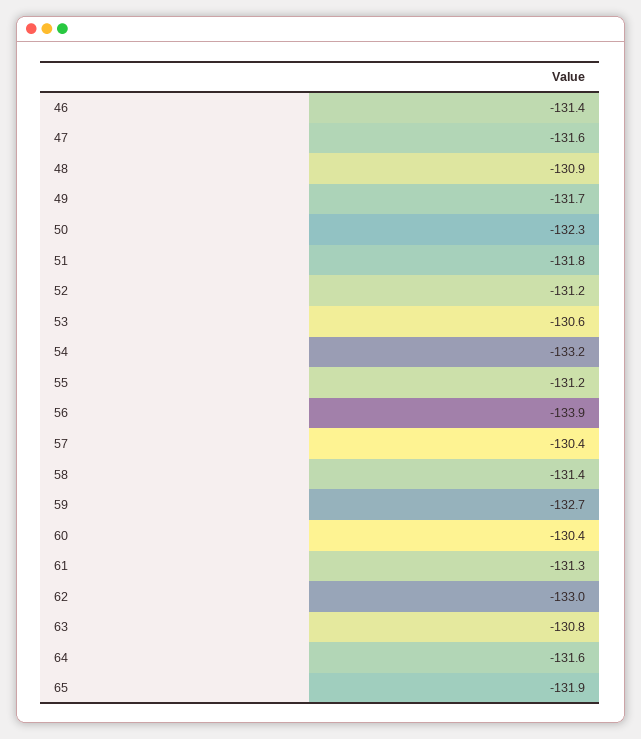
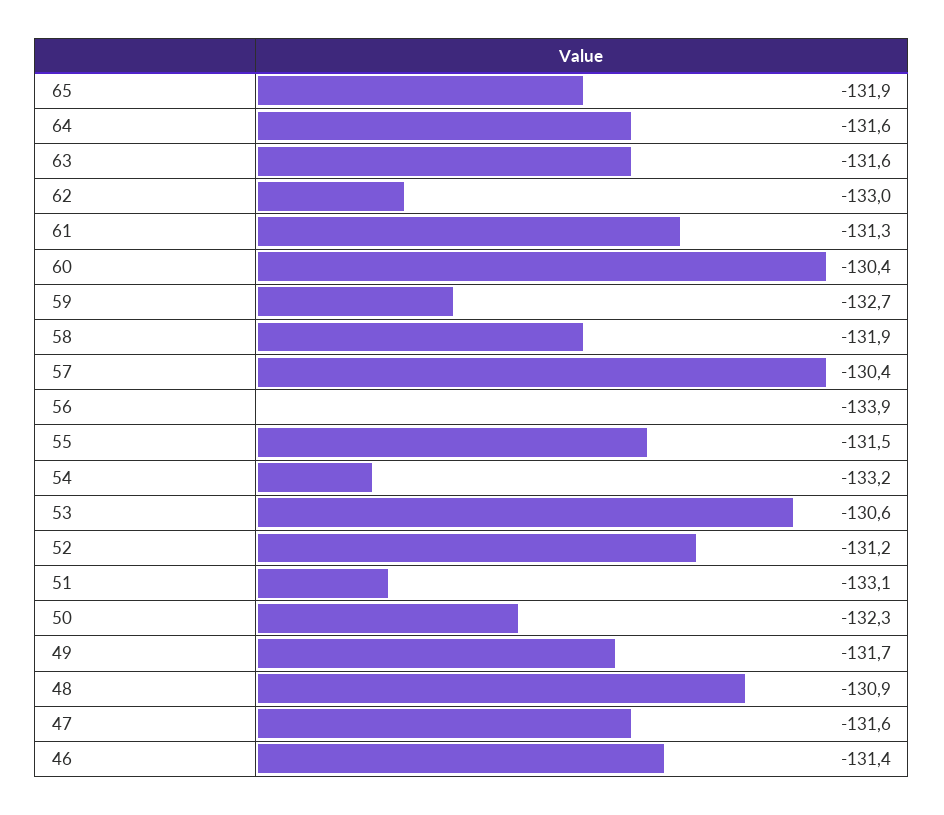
  {
    "46": -131.4,
    "47": -131.6,
    "48": -130.9,
    "49": -131.7,
    "50": -132.3,
-   "51": -131.8,
+   "51": -133.1,
    "52": -131.2,
    "53": -130.6,
    "54": -133.2,
-   "55": -131.2,
+   "55": -131.5,
    "56": -133.9,
    "57": -130.4,
-   "58": -131.4,
+   "58": -131.9,
    "59": -132.7,
    "60": -130.4,
    "61": -131.3,
    "62": -133,
-   "63": -130.8,
+   "63": -131.6,
    "64": -131.6,
    "65": -131.9
  }

